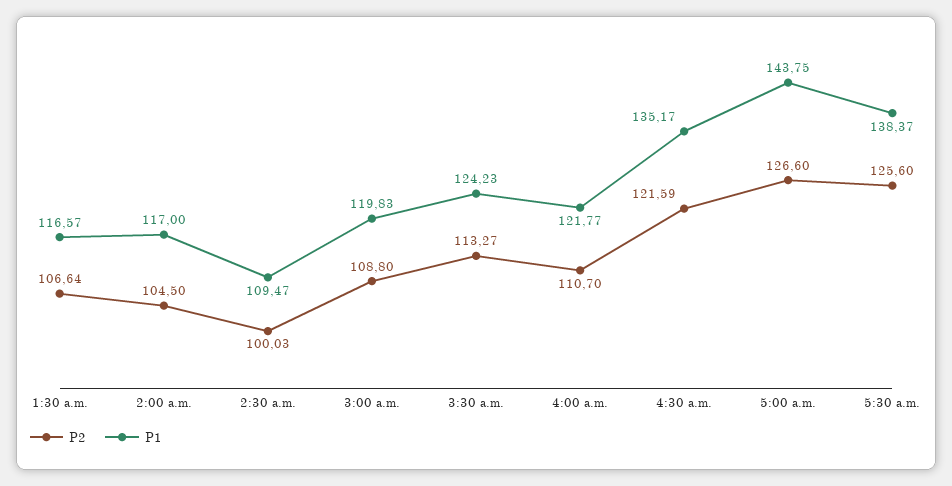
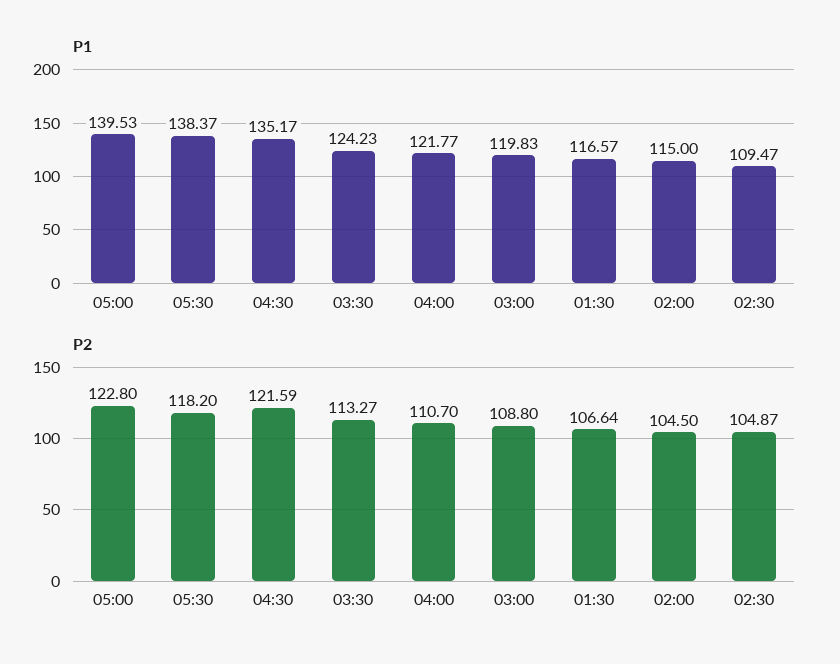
  {
    "P2": {
      "1:30 a.m.": 106.64,
      "2:00 a.m.": 104.5,
-     "2:30 a.m.": 100.03,
+     "2:30 a.m.": 104.87,
      "3:00 a.m.": 108.8,
      "3:30 a.m.": 113.27,
      "4:00 a.m.": 110.7,
      "4:30 a.m.": 121.59,
-     "5:00 a.m.": 126.6,
+     "5:00 a.m.": 122.8,
-     "5:30 a.m.": 125.6
+     "5:30 a.m.": 118.2
    },
    "P1": {
      "1:30 a.m.": 116.57,
-     "2:00 a.m.": 117,
+     "2:00 a.m.": 115,
      "2:30 a.m.": 109.47,
      "3:00 a.m.": 119.83,
      "3:30 a.m.": 124.23,
      "4:00 a.m.": 121.77,
      "4:30 a.m.": 135.17,
-     "5:00 a.m.": 143.75,
+     "5:00 a.m.": 139.53,
      "5:30 a.m.": 138.37
    }
  }

